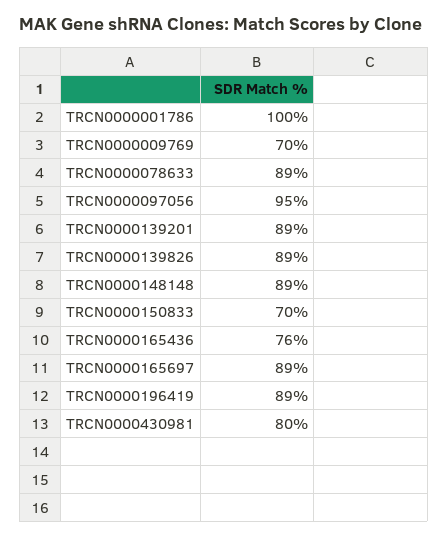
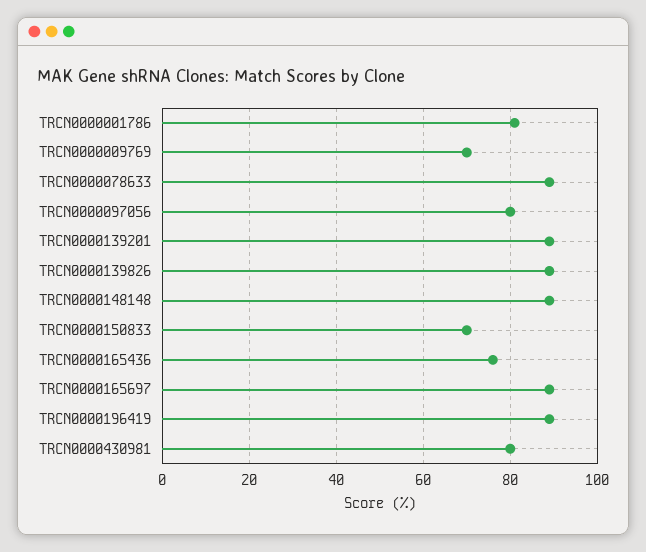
  {
-   "TRCN0000001786": 100,
+   "TRCN0000001786": 80,
    "TRCN0000009769": 70,
    "TRCN0000078633": 89,
-   "TRCN0000097056": 95,
+   "TRCN0000097056": 80,
    "TRCN0000139201": 89,
    "TRCN0000139826": 89,
    "TRCN0000148148": 89,
    "TRCN0000150833": 70,
    "TRCN0000165436": 76,
    "TRCN0000165697": 89,
    "TRCN0000196419": 89,
    "TRCN0000430981": 80
  }

